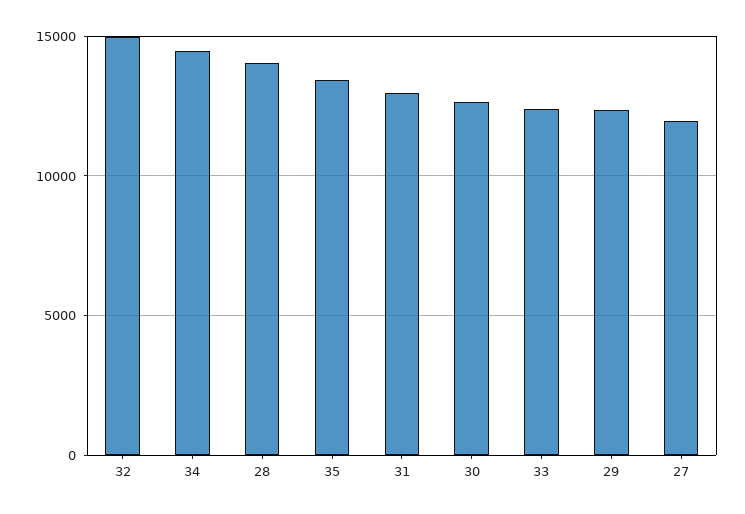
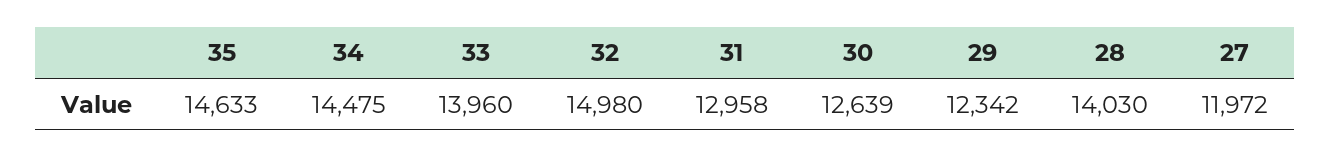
  {
    "32": 14980,
    "34": 14475,
    "28": 14030,
-   "35": 13500,
+   "35": 14633,
    "31": 12958,
    "30": 12639,
-   "33": 12500,
+   "33": 13960,
    "29": 12342,
    "27": 11972
  }

